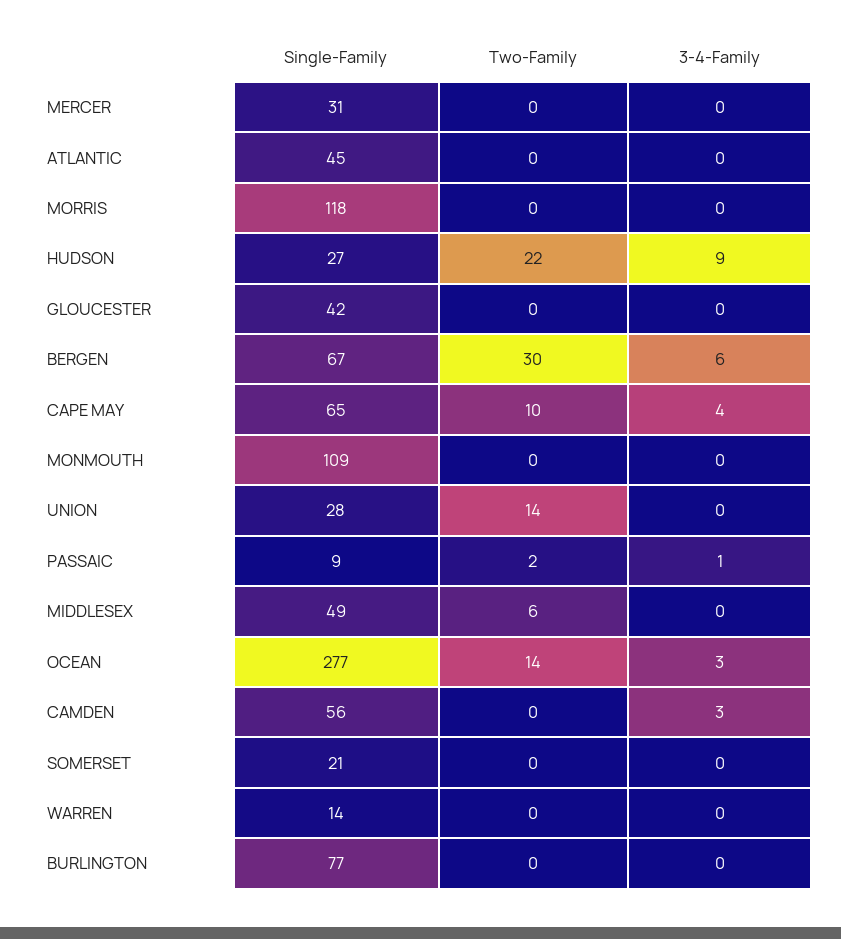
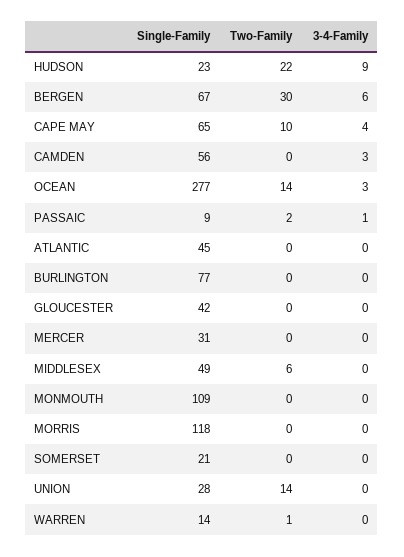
  {
    "Single-Family": {
      "MERCER": 31,
      "ATLANTIC": 45,
      "MORRIS": 118,
-     "HUDSON": 27,
+     "HUDSON": 23,
      "GLOUCESTER": 42,
      "BERGEN": 67,
      "CAPE MAY": 65,
      "MONMOUTH": 109,
      "UNION": 28,
      "PASSAIC": 9,
      "MIDDLESEX": 49,
      "OCEAN": 277,
      "CAMDEN": 56,
      "SOMERSET": 21,
      "WARREN": 14,
      "BURLINGTON": 77
    },
    "Two-Family": {
      "MERCER": 0,
      "ATLANTIC": 0,
      "MORRIS": 0,
      "HUDSON": 22,
      "GLOUCESTER": 0,
      "BERGEN": 30,
      "CAPE MAY": 10,
      "MONMOUTH": 0,
      "UNION": 14,
      "PASSAIC": 2,
      "MIDDLESEX": 6,
      "OCEAN": 14,
      "CAMDEN": 0,
      "SOMERSET": 0,
-     "WARREN": 0,
+     "WARREN": 1,
      "BURLINGTON": 0
    },
    "3-4-Family": {
      "MERCER": 0,
      "ATLANTIC": 0,
      "MORRIS": 0,
      "HUDSON": 9,
      "GLOUCESTER": 0,
      "BERGEN": 6,
      "CAPE MAY": 4,
      "MONMOUTH": 0,
      "UNION": 0,
      "PASSAIC": 1,
      "MIDDLESEX": 0,
      "OCEAN": 3,
      "CAMDEN": 3,
      "SOMERSET": 0,
      "WARREN": 0,
      "BURLINGTON": 0
    }
  }

